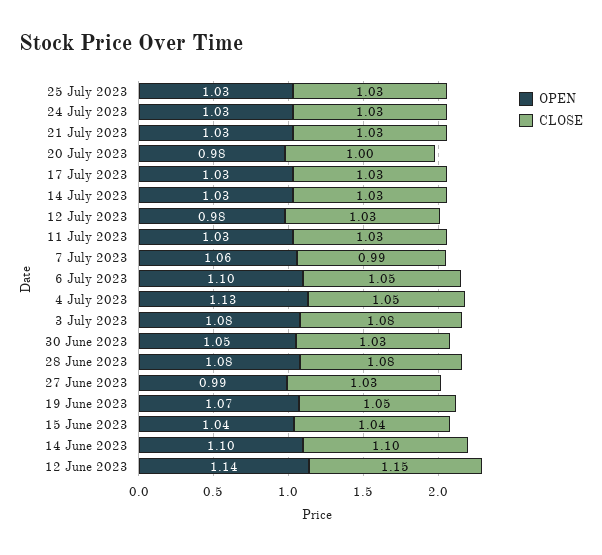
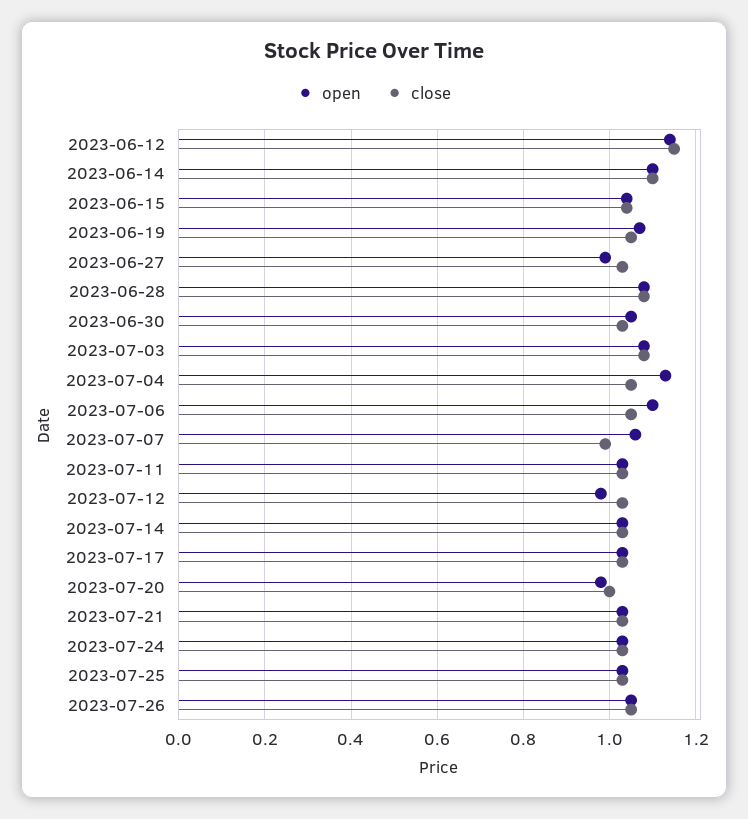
  {
    "OPEN": {
      "25 July 2023": 1.03,
      "24 July 2023": 1.03,
      "21 July 2023": 1.03,
      "20 July 2023": 0.98,
      "17 July 2023": 1.03,
      "14 July 2023": 1.03,
      "12 July 2023": 0.98,
      "11 July 2023": 1.03,
      "7 July 2023": 1.06,
      "6 July 2023": 1.1,
      "4 July 2023": 1.13,
      "3 July 2023": 1.08,
      "30 June 2023": 1.05,
      "28 June 2023": 1.08,
      "27 June 2023": 0.99,
      "19 June 2023": 1.07,
      "15 June 2023": 1.04,
      "14 June 2023": 1.1,
-     "12 June 2023": 1.14
+     "12 June 2023": 1.14,
+     "2023-07-26": 1.05
    },
    "CLOSE": {
      "25 July 2023": 1.03,
      "24 July 2023": 1.03,
      "21 July 2023": 1.03,
      "20 July 2023": 1,
      "17 July 2023": 1.03,
      "14 July 2023": 1.03,
      "12 July 2023": 1.03,
      "11 July 2023": 1.03,
      "7 July 2023": 0.99,
      "6 July 2023": 1.05,
      "4 July 2023": 1.05,
      "3 July 2023": 1.08,
      "30 June 2023": 1.03,
      "28 June 2023": 1.08,
      "27 June 2023": 1.03,
      "19 June 2023": 1.05,
      "15 June 2023": 1.04,
      "14 June 2023": 1.1,
-     "12 June 2023": 1.15
+     "12 June 2023": 1.15,
+     "2023-07-26": 1.05
    }
  }

